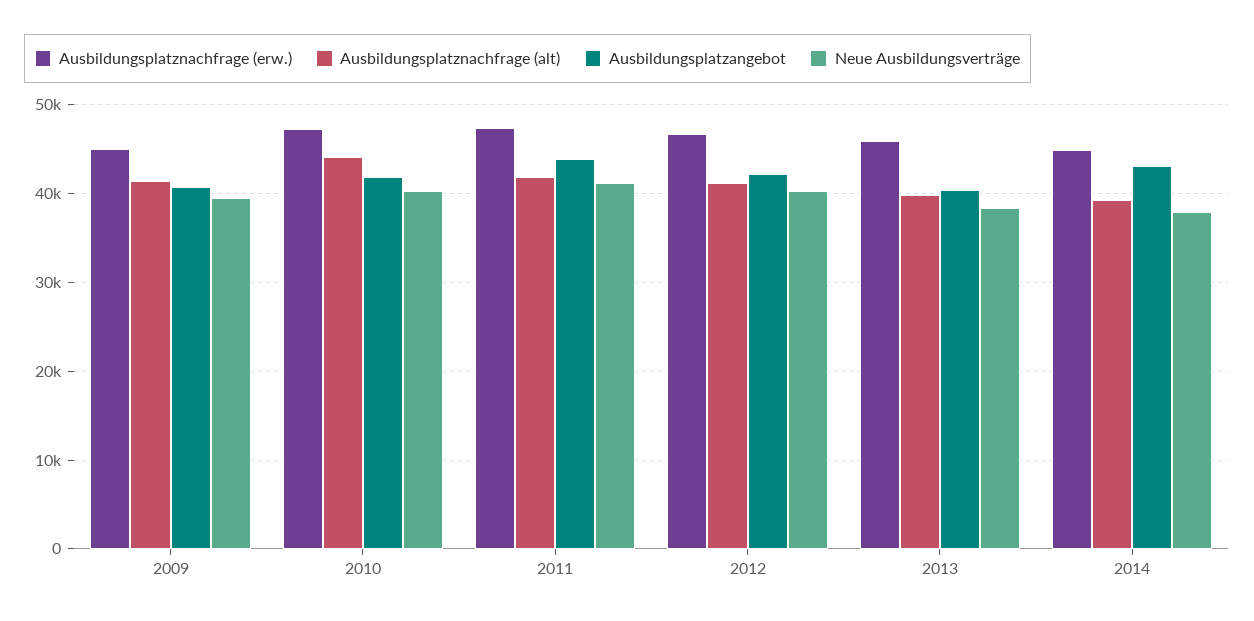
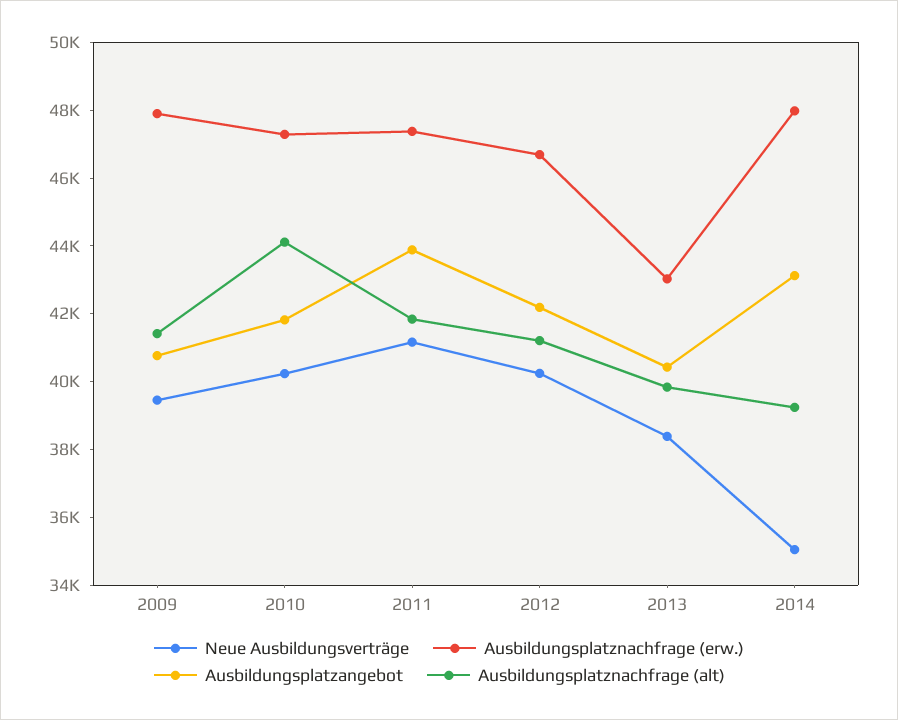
  {
    "Ausbildungsplatznachfrage (erw.)": {
-     "2009": 45000,
+     "2009": 48000,
      "2010": 47500,
      "2011": 47500,
      "2012": 46500,
-     "2013": 46000,
+     "2013": 43000,
-     "2014": 45000
+     "2014": 48000
    },
    "Ausbildungsplatznachfrage (alt)": {
      "2009": 41500,
      "2010": 44000,
      "2011": 42000,
      "2012": 41000,
      "2013": 40000,
      "2014": 39000
    },
    "Ausbildungsplatzangebot": {
      "2009": 41000,
      "2010": 42000,
      "2011": 44000,
      "2012": 42000,
      "2013": 40500,
      "2014": 43000
    },
    "Neue Ausbildungsverträge": {
      "2009": 39500,
      "2010": 40000,
      "2011": 41000,
      "2012": 40000,
      "2013": 38500,
-     "2014": 38000
+     "2014": 35000
    }
  }

